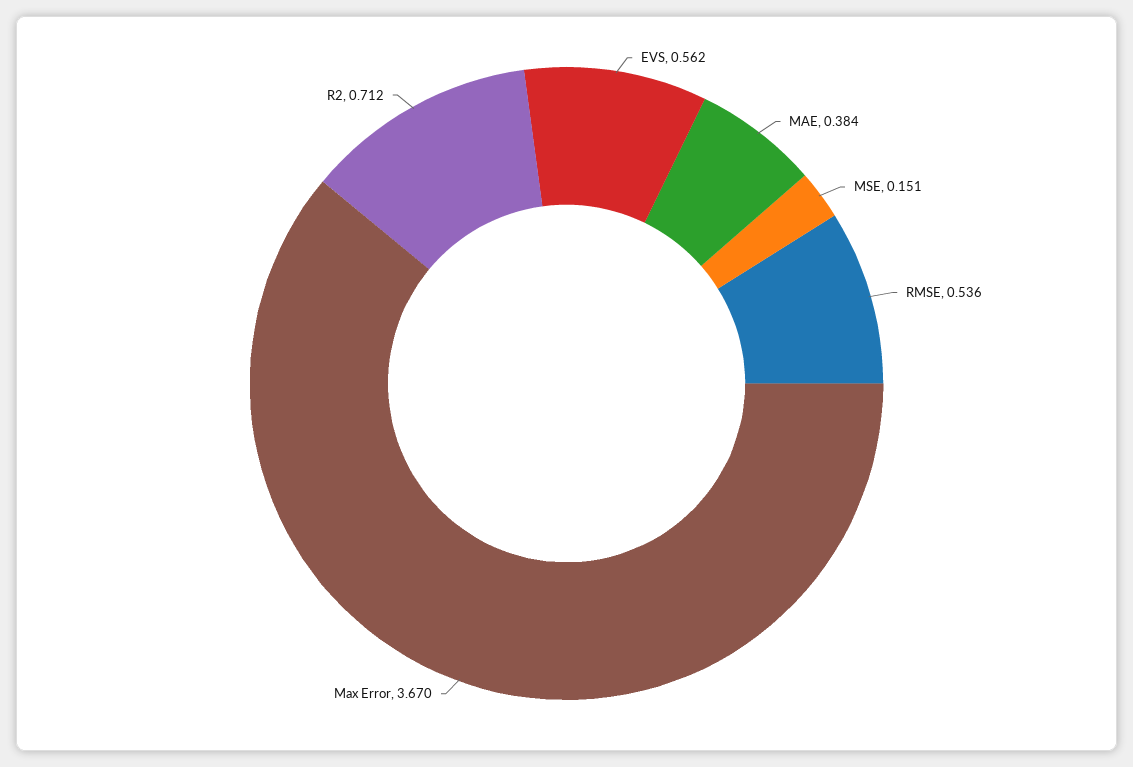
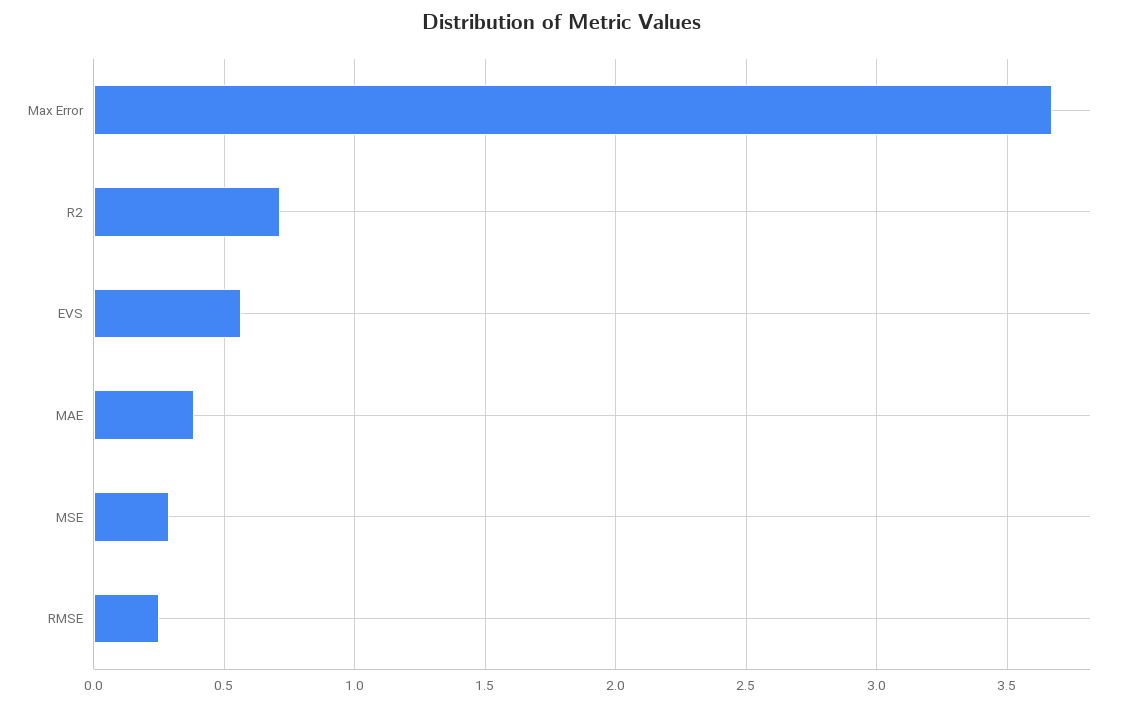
  {
    "EVS": 0.562,
    "MAE": 0.384,
-   "MSE": 0.151,
+   "MSE": 0.3,
-   "RMSE": 0.536,
+   "RMSE": 0.25,
    "Max Error": 3.67,
    "R2": 0.712
  }

